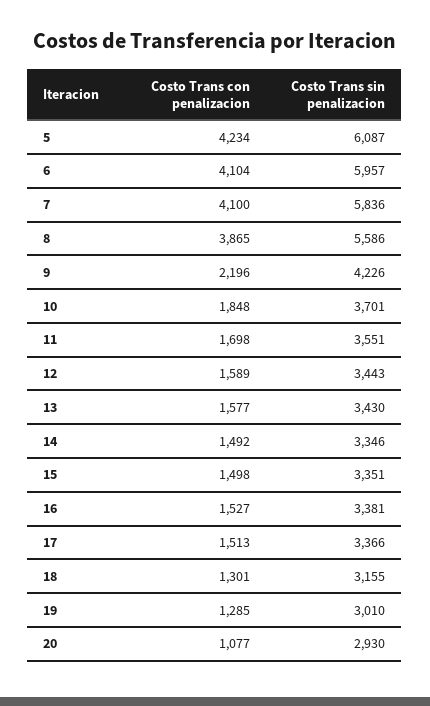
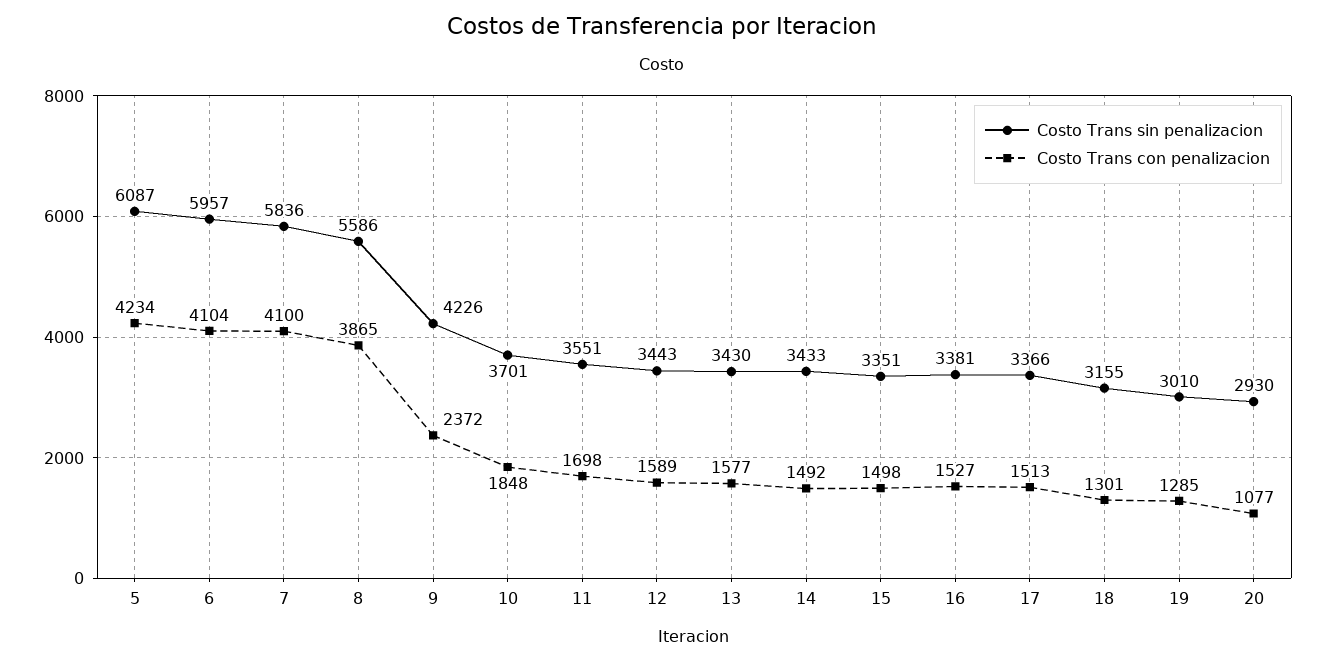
  {
    "Costo Trans con penalizacion": {
      "5": 4234,
      "6": 4104,
      "7": 4100,
      "8": 3865,
-     "9": 2196,
+     "9": 2372,
      "10": 1848,
      "11": 1698,
      "12": 1589,
      "13": 1577,
      "14": 1492,
      "15": 1498,
      "16": 1527,
      "17": 1513,
      "18": 1301,
      "19": 1285,
      "20": 1077
    },
    "Costo Trans sin penalizacion": {
      "5": 6087,
      "6": 5957,
      "7": 5836,
      "8": 5586,
      "9": 4226,
      "10": 3701,
      "11": 3551,
      "12": 3443,
      "13": 3430,
-     "14": 3346,
+     "14": 3433,
      "15": 3351,
      "16": 3381,
      "17": 3366,
      "18": 3155,
      "19": 3010,
      "20": 2930
    }
  }

